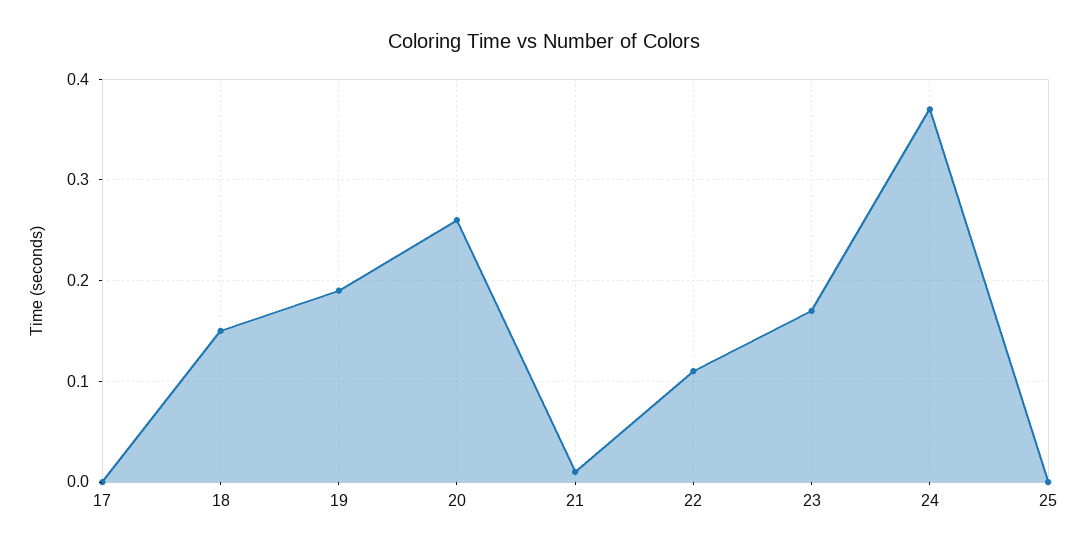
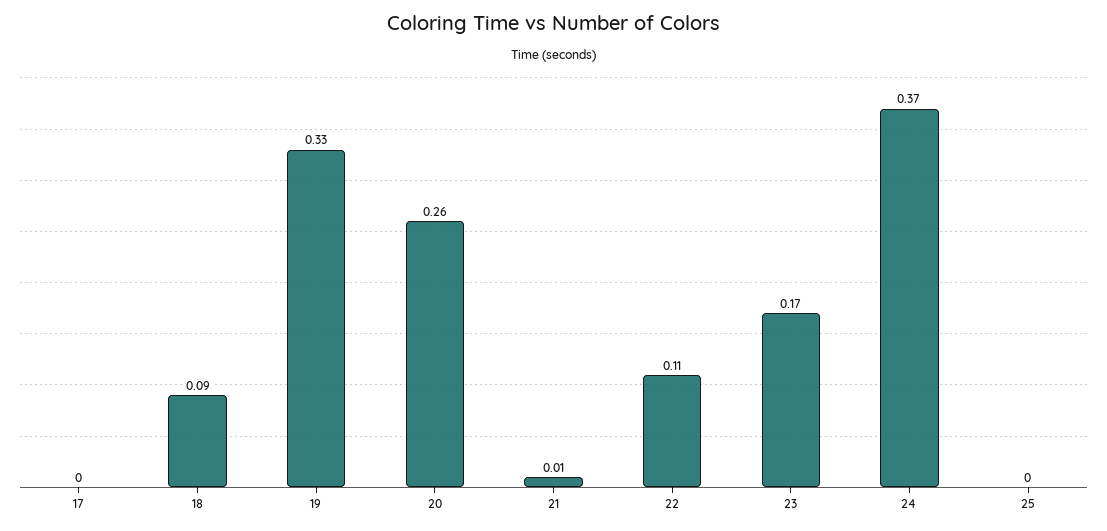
  {
    "17": 0,
-   "18": 0.15,
+   "18": 0.09,
-   "19": 0.19,
+   "19": 0.33,
    "20": 0.26,
    "21": 0.01,
    "22": 0.11,
    "23": 0.17,
    "24": 0.37,
    "25": 0
  }

